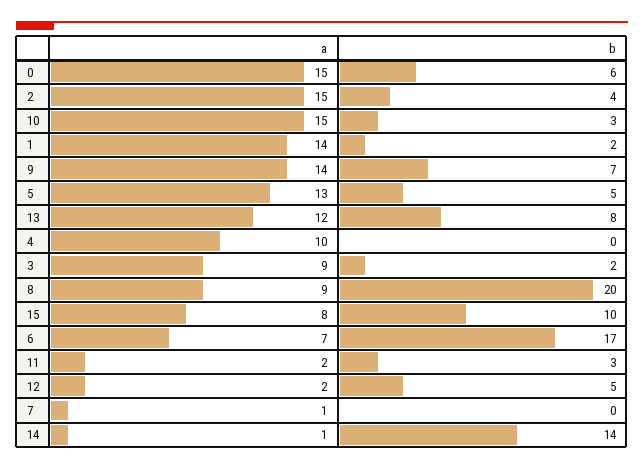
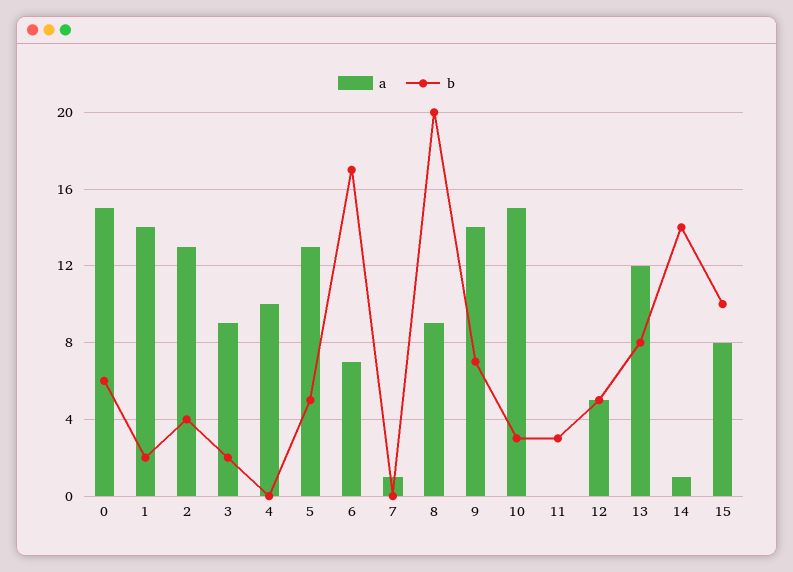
  {
    "a": {
      "0": 15,
-     "2": 15,
+     "2": 13,
      "10": 15,
      "1": 14,
      "9": 14,
      "5": 13,
      "13": 12,
      "4": 10,
      "3": 9,
      "8": 9,
      "15": 8,
      "6": 7,
-     "11": 2,
+     "11": 0,
-     "12": 2,
+     "12": 5,
      "7": 1,
      "14": 1
    },
    "b": {
      "0": 6,
      "2": 4,
      "10": 3,
      "1": 2,
      "9": 7,
      "5": 5,
      "13": 8,
      "4": 0,
      "3": 2,
      "8": 20,
      "15": 10,
      "6": 17,
      "11": 3,
      "12": 5,
      "7": 0,
      "14": 14
    }
  }

